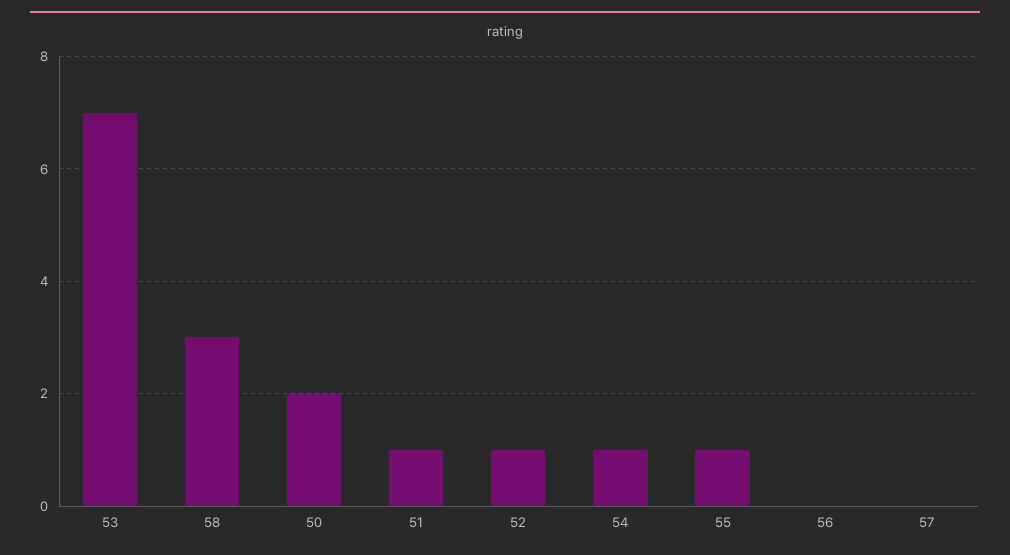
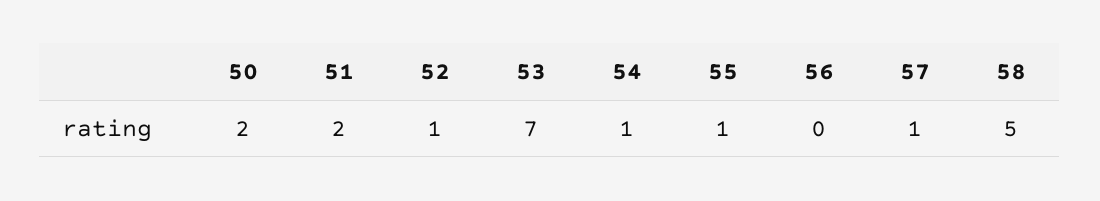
  {
    "53": 7,
-   "58": 3,
+   "58": 5,
    "50": 2,
-   "51": 1,
+   "51": 2,
    "52": 1,
    "54": 1,
    "55": 1,
    "56": 0,
-   "57": 0
+   "57": 1
  }

